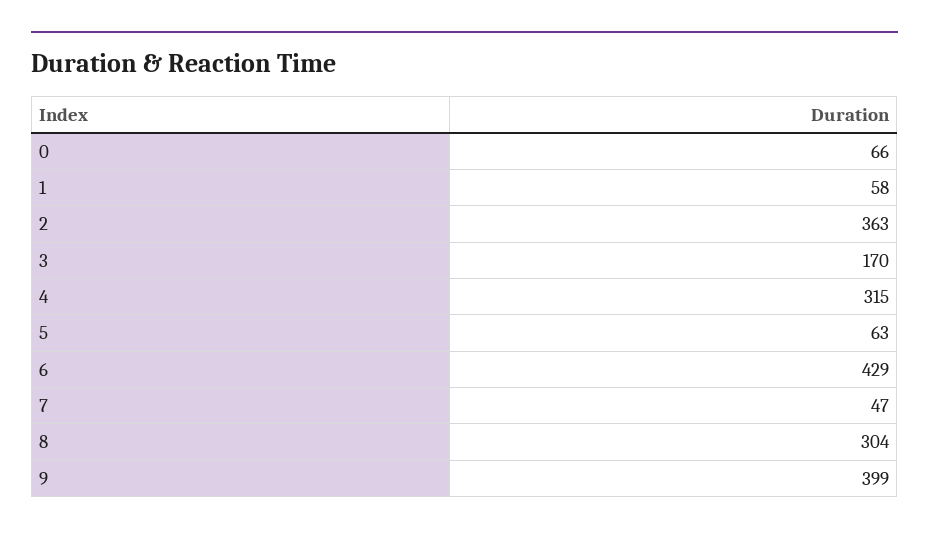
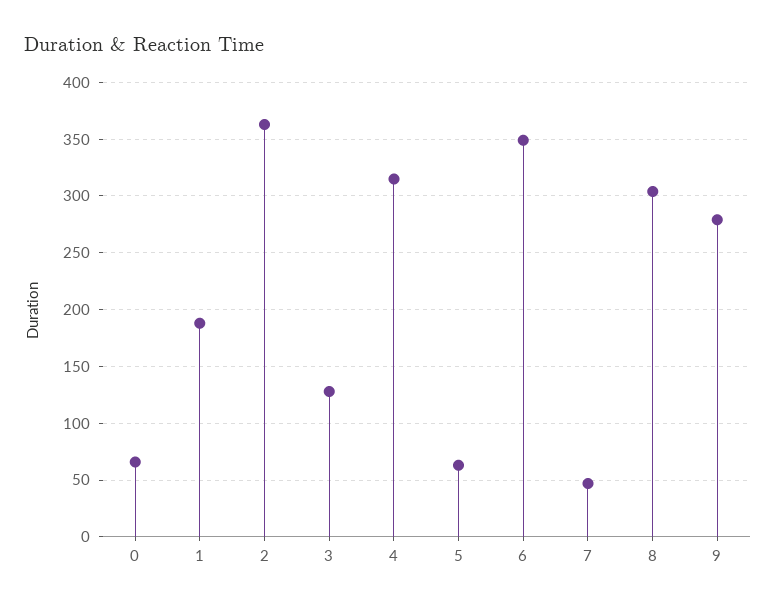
  {
    "0": 66,
-   "1": 58,
+   "1": 190,
    "2": 363,
-   "3": 170,
+   "3": 130,
    "4": 315,
    "5": 63,
-   "6": 429,
+   "6": 350,
    "7": 47,
    "8": 304,
-   "9": 399
+   "9": 280
  }

